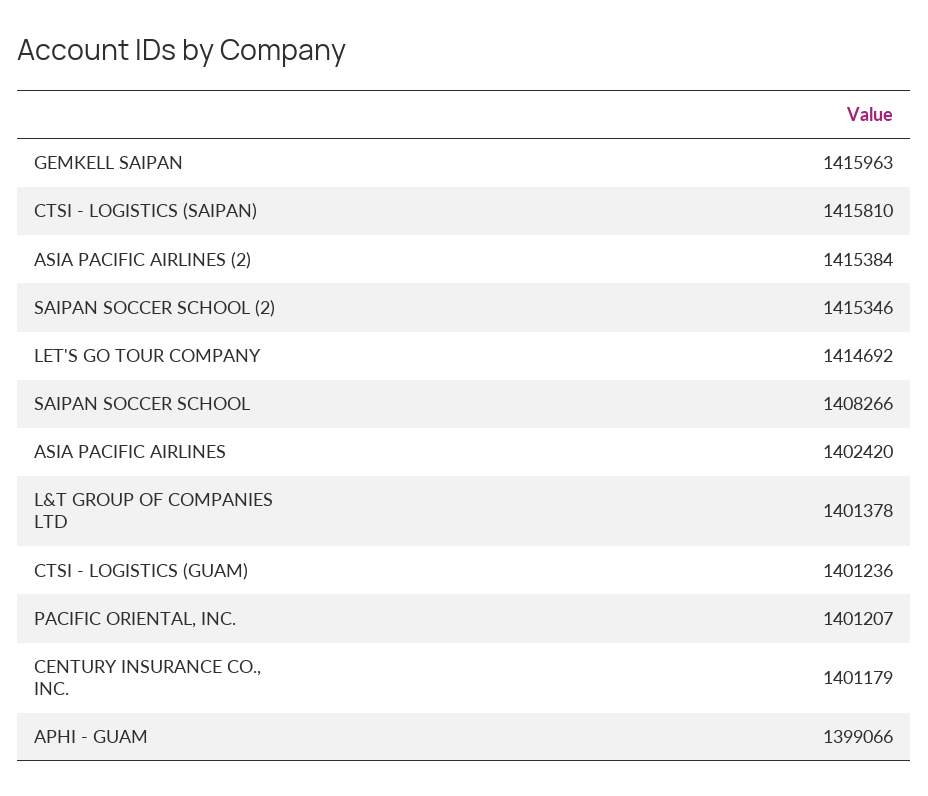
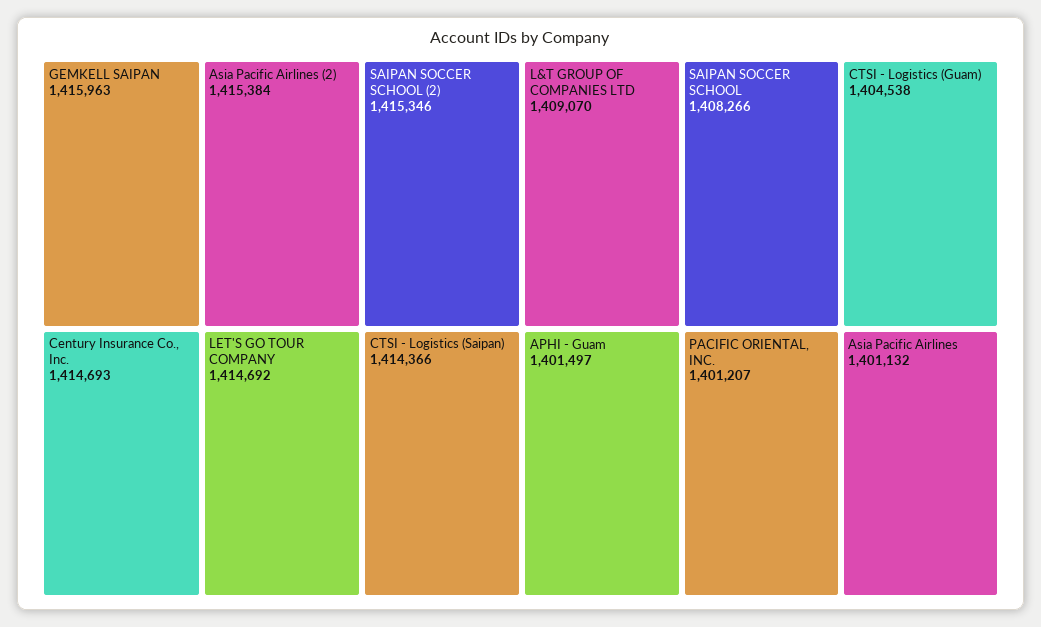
  {
    "GEMKELL SAIPAN": 1415963,
-   "CTSI - LOGISTICS (SAIPAN)": 1415810,
+   "CTSI - LOGISTICS (SAIPAN)": 1414366,
    "ASIA PACIFIC AIRLINES (2)": 1415384,
    "SAIPAN SOCCER SCHOOL (2)": 1415346,
    "LET'S GO TOUR COMPANY": 1414692,
    "SAIPAN SOCCER SCHOOL": 1408266,
-   "ASIA PACIFIC AIRLINES": 1402420,
+   "ASIA PACIFIC AIRLINES": 1401132,
-   "L&T GROUP OF COMPANIES LTD": 1401378,
+   "L&T GROUP OF COMPANIES LTD": 1409070,
-   "CTSI - LOGISTICS (GUAM)": 1401236,
+   "CTSI - LOGISTICS (GUAM)": 1404538,
    "PACIFIC ORIENTAL, INC.": 1401207,
-   "CENTURY INSURANCE CO., INC.": 1401179,
+   "CENTURY INSURANCE CO., INC.": 1414693,
-   "APHI - GUAM": 1399066
+   "APHI - GUAM": 1401497
  }

